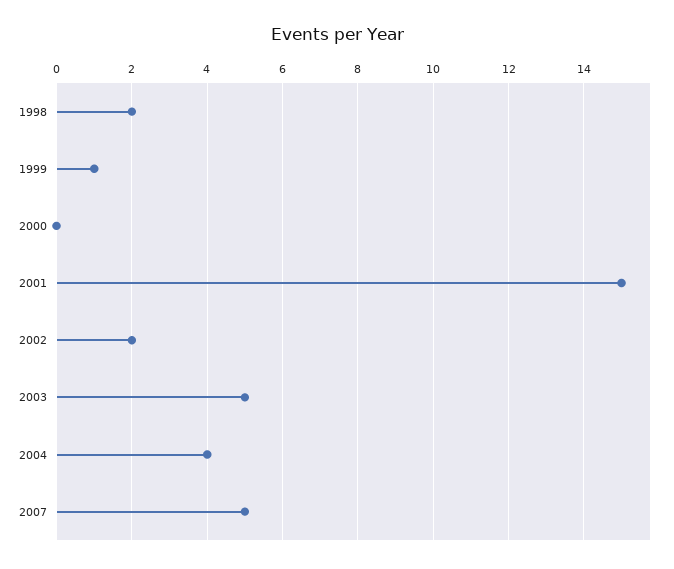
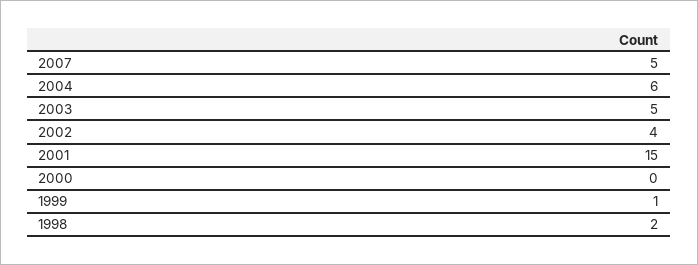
  {
    "1998": 2,
    "1999": 1,
    "2000": 0,
    "2001": 15,
-   "2002": 2,
+   "2002": 4,
    "2003": 5,
-   "2004": 4,
+   "2004": 6,
    "2007": 5
  }

